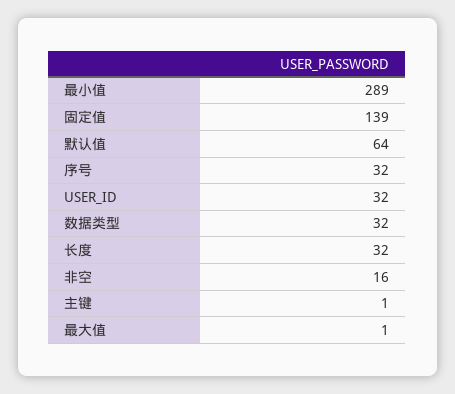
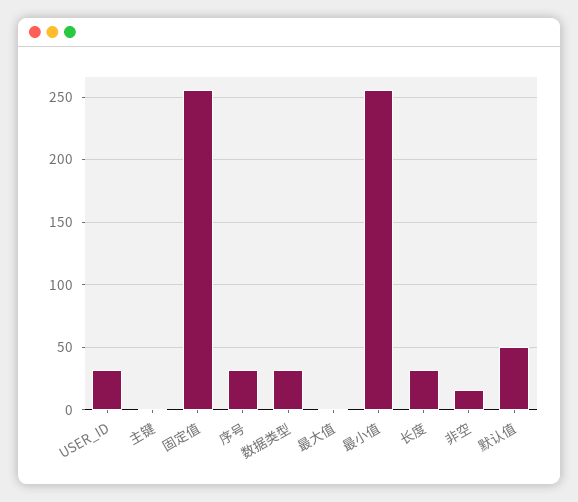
  {
-   "最小值": 289,
+   "最小值": 255,
-   "固定值": 139,
+   "固定值": 255,
-   "默认值": 64,
+   "默认值": 50,
    "序号": 32,
    "USER_ID": 32,
    "数据类型": 32,
    "长度": 32,
    "非空": 16,
    "主键": 1,
    "最大值": 1
  }

